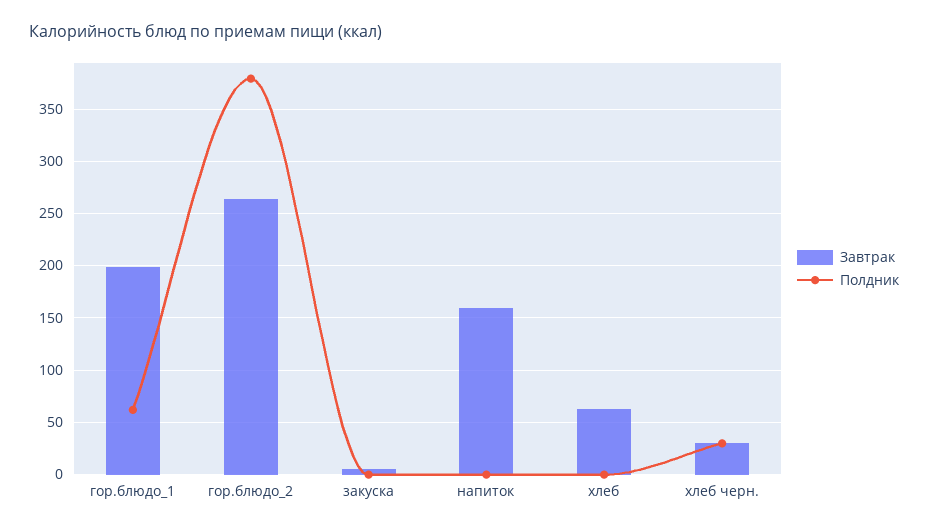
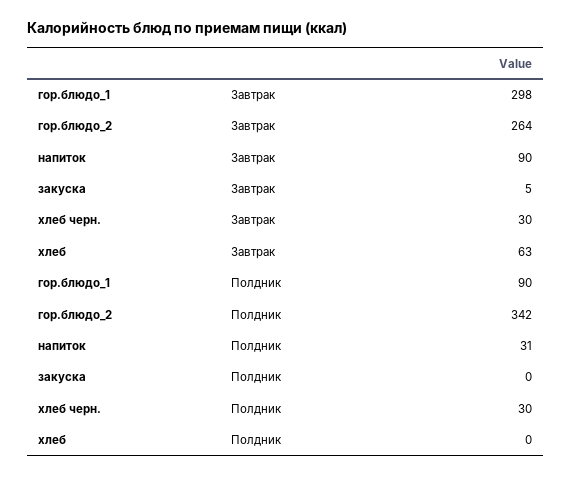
  {
    "Завтрак": {
-     "гор.блюдо_1": 200,
+     "гор.блюдо_1": 298,
      "гор.блюдо_2": 264,
      "закуска": 5,
-     "напиток": 160,
+     "напиток": 90,
      "хлеб": 63,
      "хлеб черн.": 30
    },
    "Полдник": {
-     "гор.блюдо_1": 60,
+     "гор.блюдо_1": 90,
-     "гор.блюдо_2": 380,
+     "гор.блюдо_2": 342,
      "закуска": 0,
-     "напиток": 0,
+     "напиток": 31,
      "хлеб": 0,
      "хлеб черн.": 30
    }
  }

